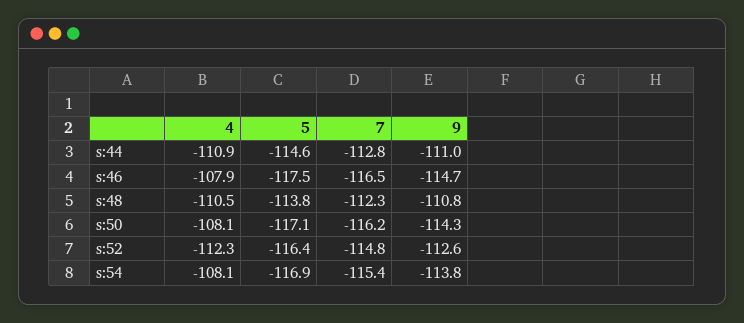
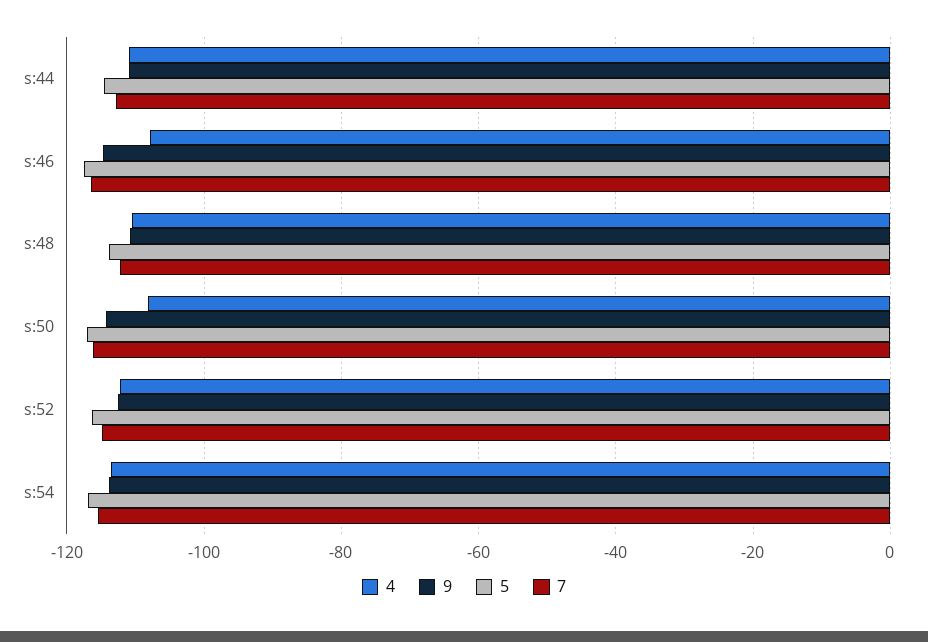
  {
    "4": {
      "s:44": -110.9,
      "s:46": -107.9,
      "s:48": -110.5,
      "s:50": -108.1,
      "s:52": -112.3,
-     "s:54": -108.1
+     "s:54": -114
    },
    "5": {
      "s:44": -114.6,
      "s:46": -117.5,
      "s:48": -113.8,
      "s:50": -117.1,
      "s:52": -116.4,
      "s:54": -116.9
    },
    "7": {
      "s:44": -112.8,
      "s:46": -116.5,
      "s:48": -112.3,
      "s:50": -116.2,
      "s:52": -114.8,
      "s:54": -115.4
    },
    "9": {
      "s:44": -111,
      "s:46": -114.7,
      "s:48": -110.8,
      "s:50": -114.3,
      "s:52": -112.6,
      "s:54": -113.8
    }
  }

